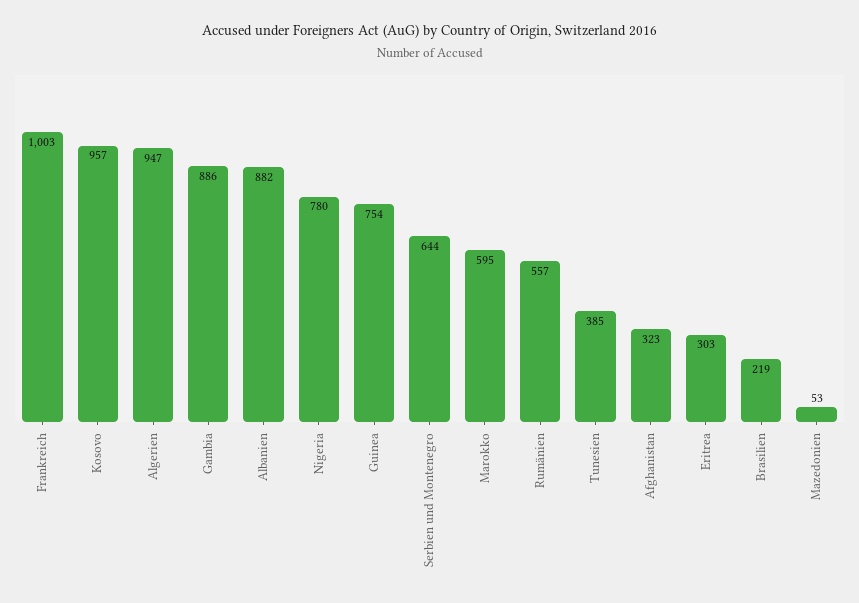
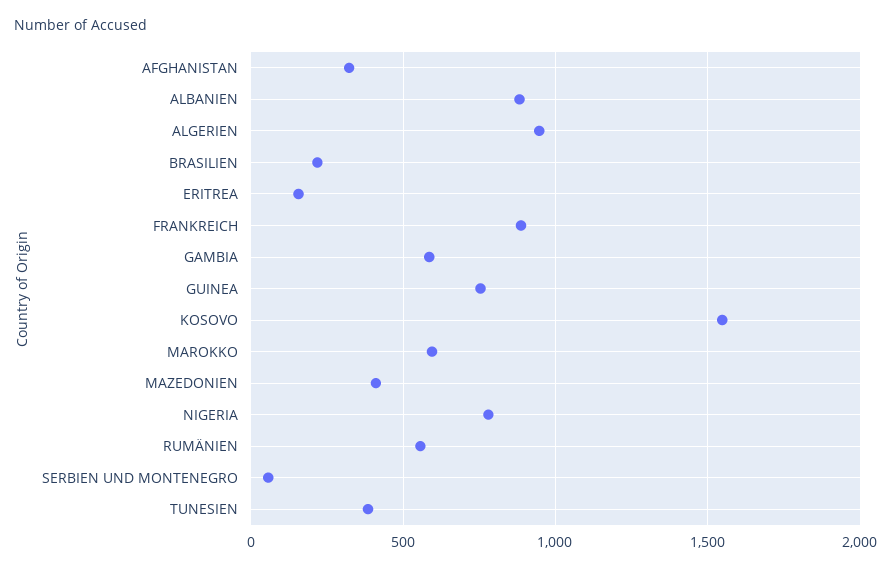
  {
-   "Frankreich": 1003,
+   "Frankreich": 900,
-   "Kosovo": 957,
+   "Kosovo": 1550,
    "Algerien": 947,
-   "Gambia": 886,
+   "Gambia": 600,
    "Albanien": 882,
    "Nigeria": 780,
    "Guinea": 754,
-   "Serbien und Montenegro": 644,
+   "Serbien und Montenegro": 50,
    "Marokko": 595,
    "Rumänien": 557,
    "Tunesien": 385,
    "Afghanistan": 323,
-   "Eritrea": 303,
+   "Eritrea": 150,
    "Brasilien": 219,
-   "Mazedonien": 53
+   "Mazedonien": 400
  }

